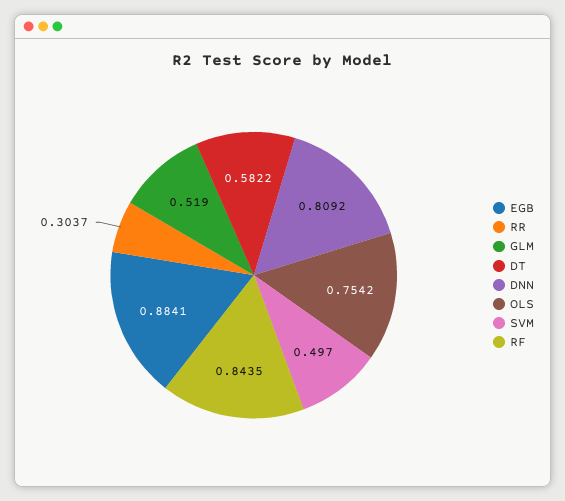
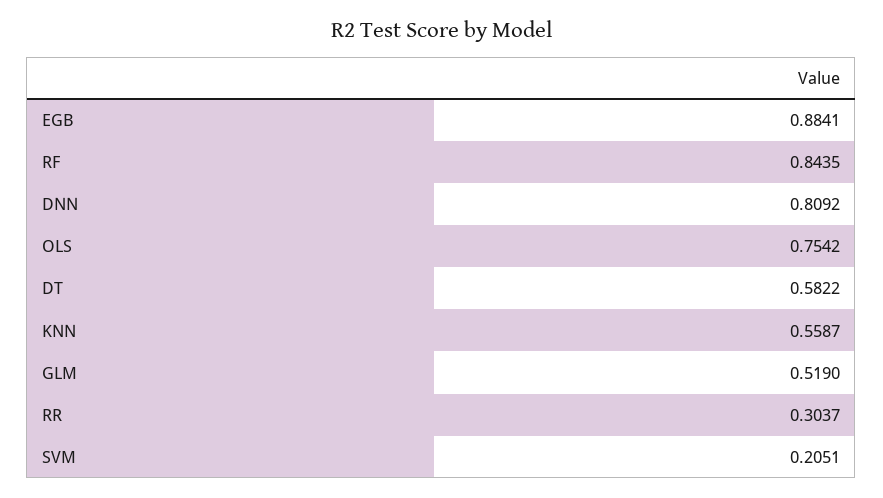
  {
    "EGB": 0.8841,
    "RR": 0.3037,
    "GLM": 0.519,
    "DT": 0.5822,
    "DNN": 0.8092,
    "OLS": 0.7542,
-   "SVM": 0.497,
+   "SVM": 0.2051,
-   "RF": 0.8435
+   "RF": 0.8435,
+   "KNN": 0.5587
  }

